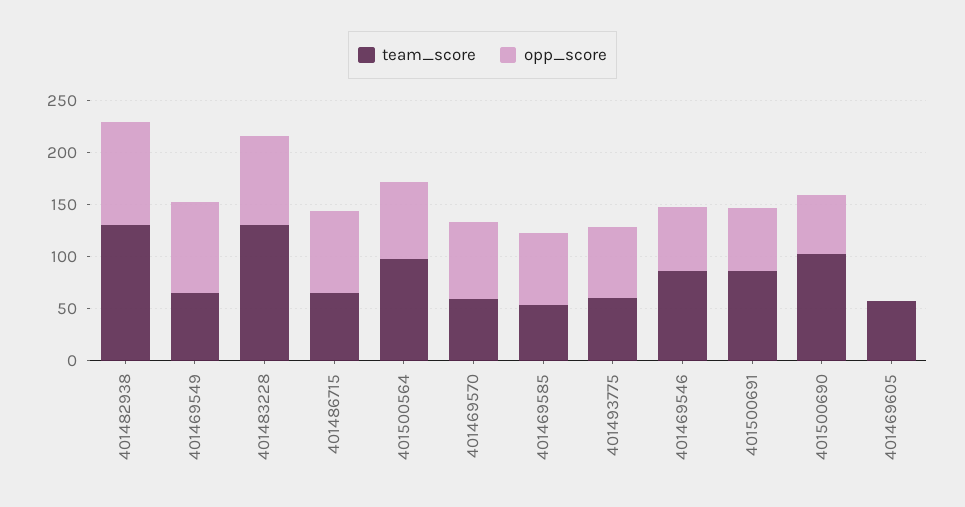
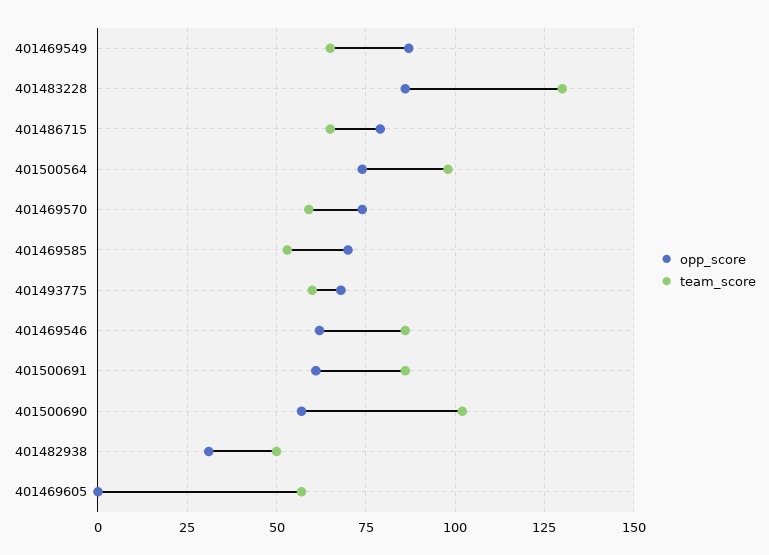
  {
    "team_score": {
-     "401482938": 130,
+     "401482938": 50,
      "401469549": 65,
      "401483228": 130,
      "401486715": 65,
      "401500564": 100,
      "401469570": 60,
      "401469585": 55,
      "401493775": 60,
      "401469546": 85,
      "401500691": 85,
      "401500690": 100,
      "401469605": 55
    },
    "opp_score": {
-     "401482938": 100,
+     "401482938": 30,
      "401469549": 85,
      "401483228": 85,
      "401486715": 80,
      "401500564": 75,
      "401469570": 75,
      "401469585": 70,
      "401493775": 70,
      "401469546": 60,
      "401500691": 60,
      "401500690": 55,
      "401469605": 0
    }
  }

